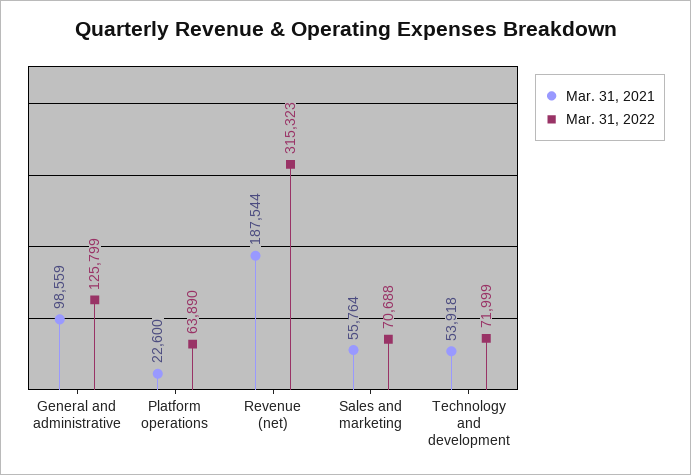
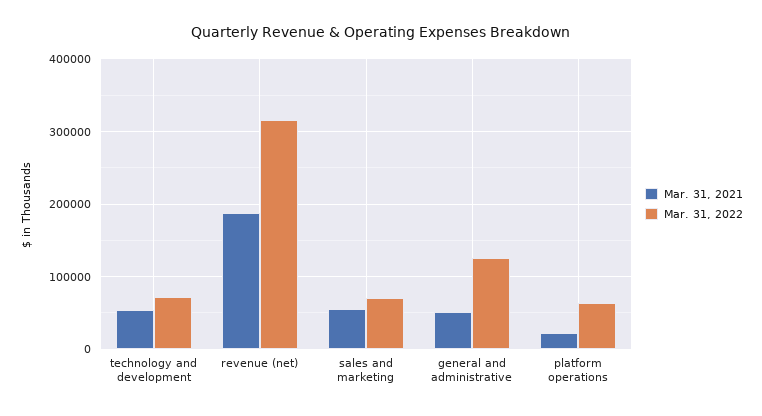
  {
    "Mar. 31, 2021": {
-     "General and administrative": 98559,
+     "General and administrative": 50000,
      "Platform operations": 22600,
      "Revenue (net)": 187544,
      "Sales and marketing": 55764,
      "Technology and development": 53918
    },
    "Mar. 31, 2022": {
      "General and administrative": 125799,
      "Platform operations": 63890,
      "Revenue (net)": 315323,
      "Sales and marketing": 70688,
      "Technology and development": 71999
    }
  }

